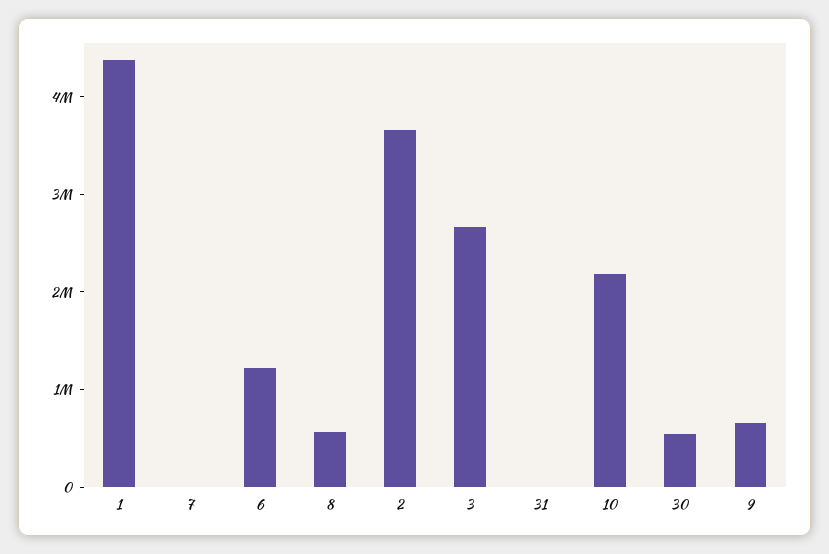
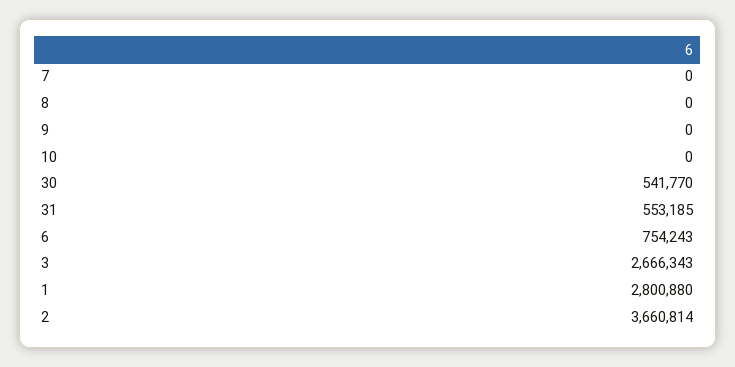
  {
-   "1": 4400000,
+   "1": 2800880,
    "7": 0,
-   "6": 1200000,
+   "6": 754243,
-   "8": 600000,
+   "8": 0,
    "2": 3660814,
    "3": 2666343,
-   "31": 0,
+   "31": 553185,
-   "10": 2200000,
+   "10": 0,
    "30": 541770,
-   "9": 600000
+   "9": 0
  }

